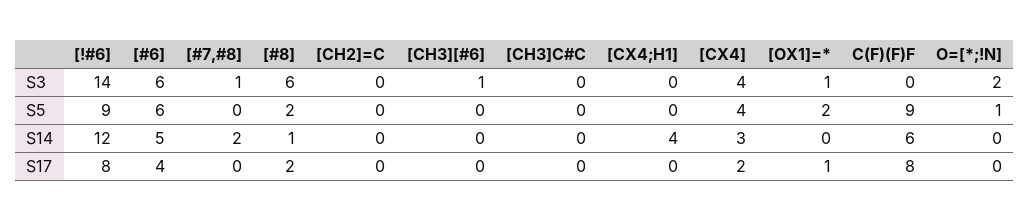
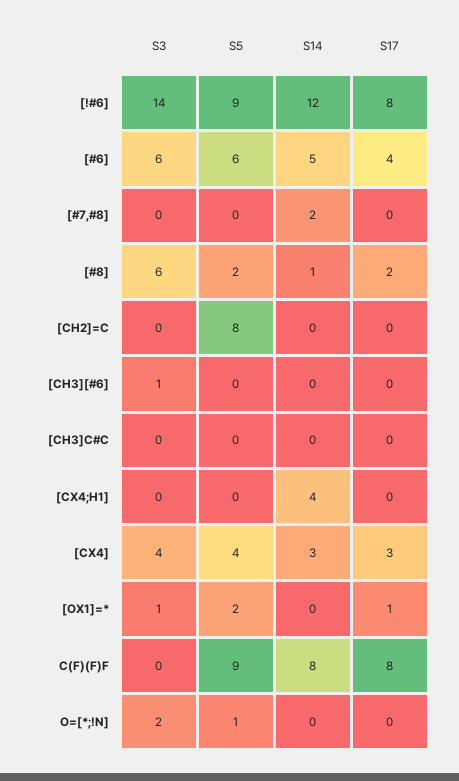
  {
    "[!#6]": {
      "S3": 14,
      "S5": 9,
      "S14": 12,
      "S17": 8
    },
    "[#6]": {
      "S3": 6,
      "S5": 6,
      "S14": 5,
      "S17": 4
    },
    "[#7,#8]": {
-     "S3": 1,
+     "S3": 0,
      "S5": 0,
      "S14": 2,
      "S17": 0
    },
    "[#8]": {
      "S3": 6,
      "S5": 2,
      "S14": 1,
      "S17": 2
    },
    "[CH2]=C": {
      "S3": 0,
-     "S5": 0,
+     "S5": 8,
      "S14": 0,
      "S17": 0
    },
    "[CH3][#6]": {
      "S3": 1,
      "S5": 0,
      "S14": 0,
      "S17": 0
    },
    "[CH3]C#C": {
      "S3": 0,
      "S5": 0,
      "S14": 0,
      "S17": 0
    },
    "[CX4;H1]": {
      "S3": 0,
      "S5": 0,
      "S14": 4,
      "S17": 0
    },
    "[CX4]": {
      "S3": 4,
      "S5": 4,
      "S14": 3,
-     "S17": 2
+     "S17": 3
    },
    "[OX1]=*": {
      "S3": 1,
      "S5": 2,
      "S14": 0,
      "S17": 1
    },
    "C(F)(F)F": {
      "S3": 0,
      "S5": 9,
-     "S14": 6,
+     "S14": 8,
      "S17": 8
    },
    "O=[*;!N]": {
      "S3": 2,
      "S5": 1,
      "S14": 0,
      "S17": 0
    }
  }

